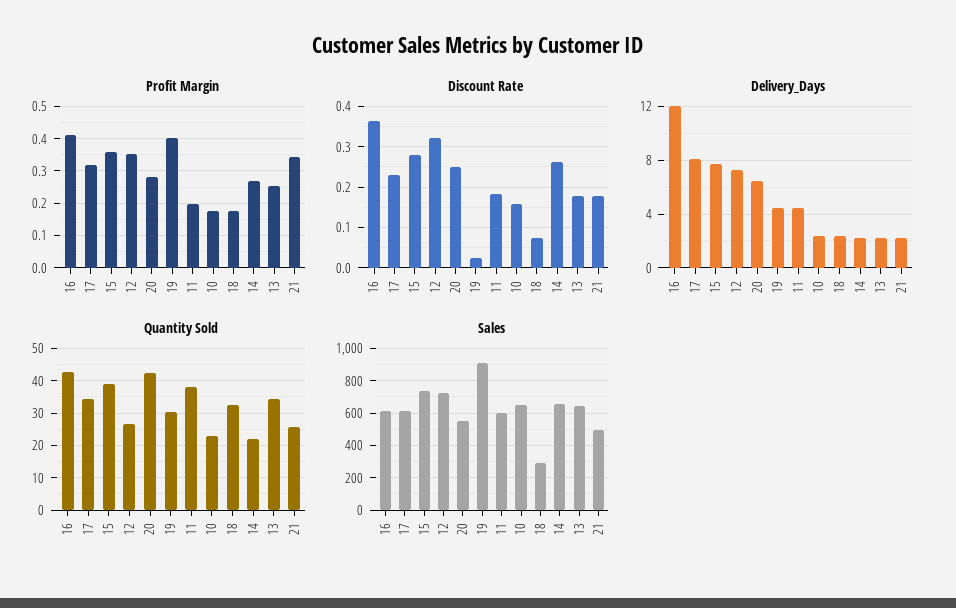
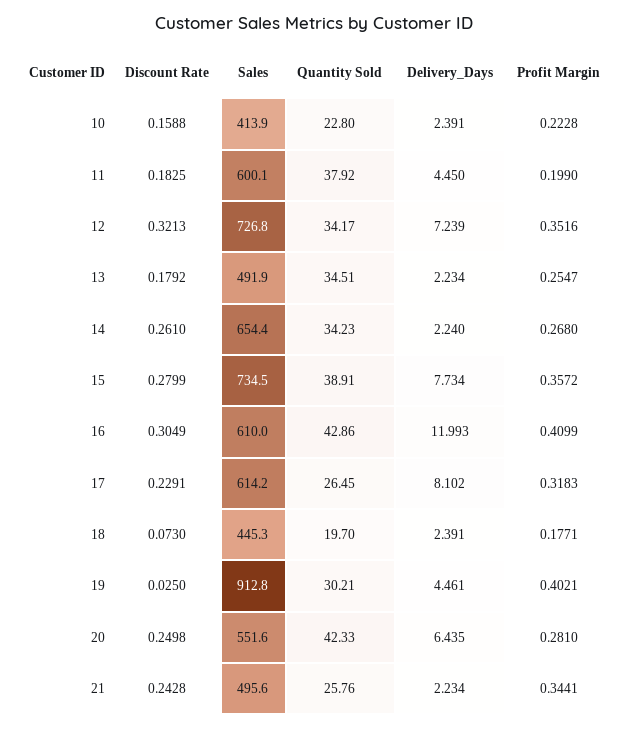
  {
    "Profit Margin": {
      "16": 0.4099,
      "17": 0.3183,
      "15": 0.3572,
      "12": 0.3516,
      "20": 0.281,
      "19": 0.4021,
      "11": 0.199,
-     "10": 0.18,
+     "10": 0.2228,
      "18": 0.1771,
      "14": 0.268,
      "13": 0.2547,
      "21": 0.3441
    },
    "Discount Rate": {
-     "16": 0.36,
+     "16": 0.3049,
      "17": 0.2291,
      "15": 0.2799,
      "12": 0.3213,
      "20": 0.2498,
      "19": 0.025,
      "11": 0.1825,
      "10": 0.1588,
      "18": 0.073,
      "14": 0.261,
      "13": 0.1792,
-     "21": 0.18
+     "21": 0.2428
    },
    "Delivery_Days": {
      "16": 11.993,
      "17": 8.102,
      "15": 7.734,
      "12": 7.239,
      "20": 6.435,
      "19": 4.461,
      "11": 4.45,
      "10": 2.391,
      "18": 2.391,
      "14": 2.24,
      "13": 2.234,
      "21": 2.234
    },
    "Quantity Sold": {
      "16": 42.86,
-     "17": 34,
+     "17": 26.45,
      "15": 38.91,
-     "12": 26,
+     "12": 34.17,
      "20": 42.33,
      "19": 30.21,
      "11": 37.92,
      "10": 22.8,
-     "18": 32,
+     "18": 19.7,
-     "14": 22,
+     "14": 34.23,
      "13": 34.51,
      "21": 25.76
    },
    "Sales": {
      "16": 610,
      "17": 614.2,
      "15": 734.5,
      "12": 726.8,
      "20": 551.6,
      "19": 912.8,
      "11": 600.1,
-     "10": 650,
+     "10": 413.9,
-     "18": 300,
+     "18": 445.3,
      "14": 654.4,
-     "13": 650,
+     "13": 491.9,
      "21": 495.6
    }
  }

